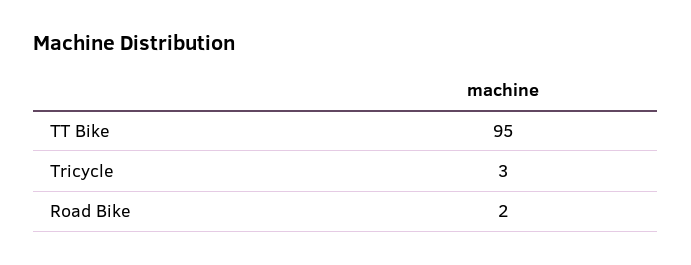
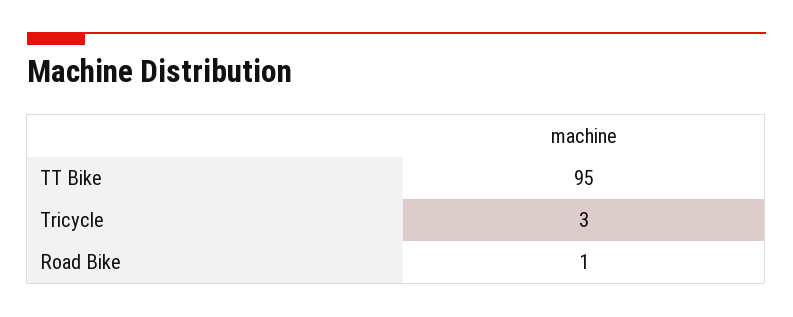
  {
    "TT Bike": 95,
    "Tricycle": 3,
-   "Road Bike": 2
+   "Road Bike": 1
  }

